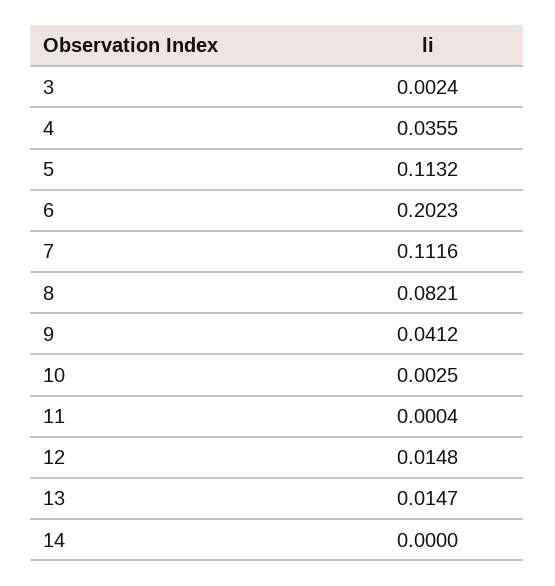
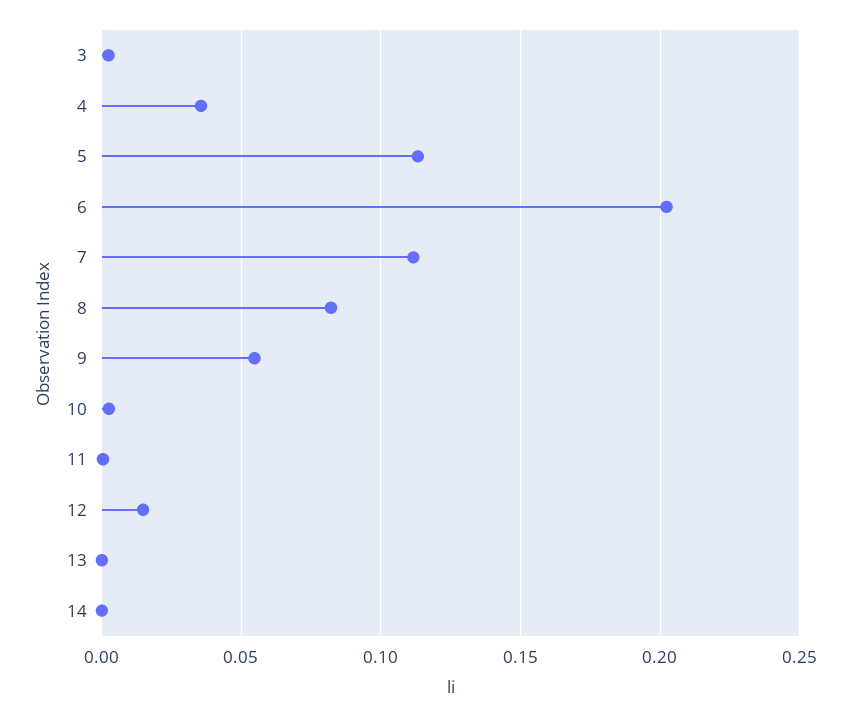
  {
    "3": 0.0024,
    "4": 0.0355,
    "5": 0.1132,
    "6": 0.2023,
    "7": 0.1116,
    "8": 0.0821,
-   "9": 0.0412,
+   "9": 0.055,
    "10": 0.0025,
    "11": 0.0004,
    "12": 0.0148,
-   "13": 0.0147,
+   "13": 0,
    "14": 0
  }

